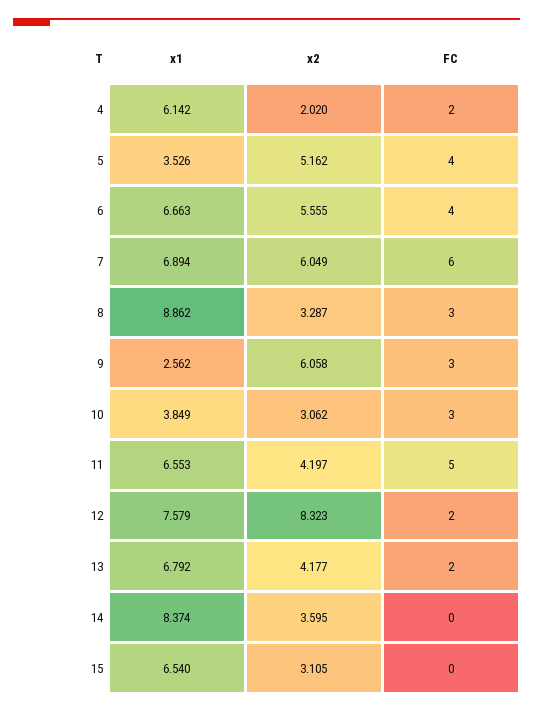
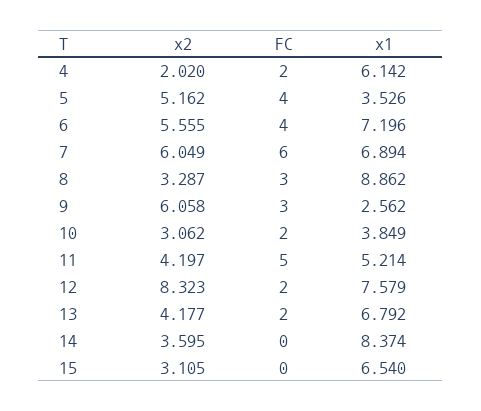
  {
    "x1": {
      "4": 6.142,
      "5": 3.526,
-     "6": 6.663,
+     "6": 7.196,
      "7": 6.894,
      "8": 8.862,
      "9": 2.562,
      "10": 3.849,
-     "11": 6.553,
+     "11": 5.214,
      "12": 7.579,
      "13": 6.792,
      "14": 8.374,
      "15": 6.54
    },
    "x2": {
      "4": 2.02,
      "5": 5.162,
      "6": 5.555,
      "7": 6.049,
      "8": 3.287,
      "9": 6.058,
      "10": 3.062,
      "11": 4.197,
      "12": 8.323,
      "13": 4.177,
      "14": 3.595,
      "15": 3.105
    },
    "FC": {
      "4": 2,
      "5": 4,
      "6": 4,
      "7": 6,
      "8": 3,
      "9": 3,
-     "10": 3,
+     "10": 2,
      "11": 5,
      "12": 2,
      "13": 2,
      "14": 0,
      "15": 0
    }
  }

